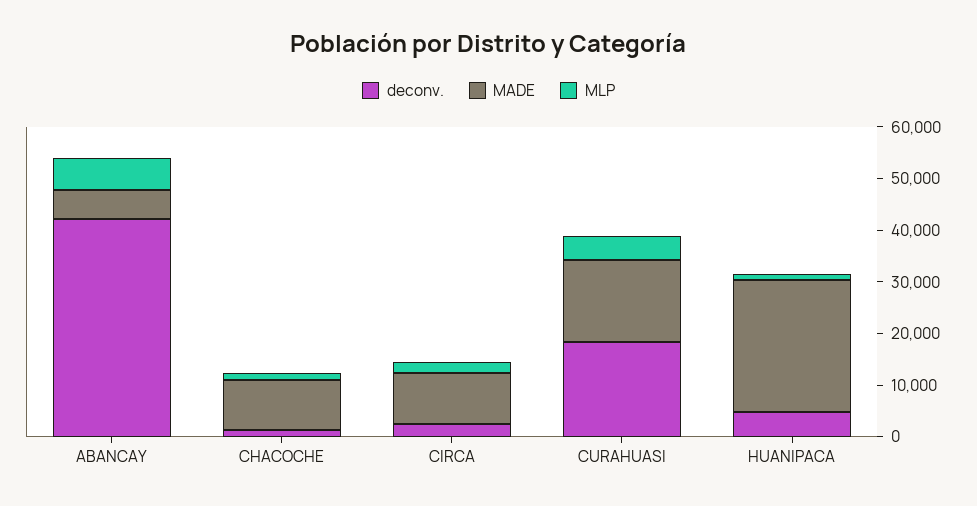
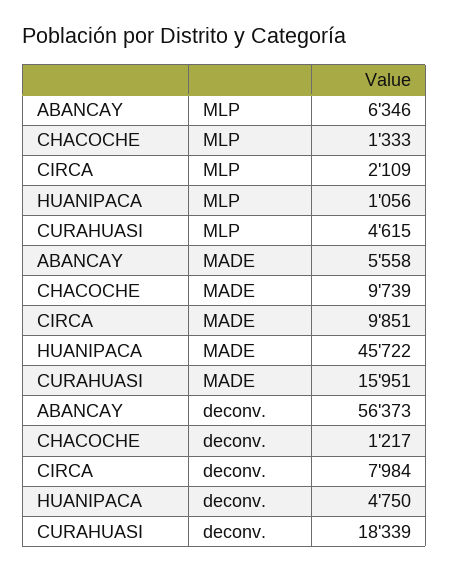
  {
    "deconv.": {
-     "ABANCAY": 42000,
+     "ABANCAY": 56373,
      "CHACOCHE": 1217,
-     "CIRCA": 2000,
+     "CIRCA": 7984,
      "CURAHUASI": 18339,
      "HUANIPACA": 4750
    },
    "MADE": {
      "ABANCAY": 5558,
      "CHACOCHE": 9739,
      "CIRCA": 9851,
      "CURAHUASI": 15951,
-     "HUANIPACA": 26000
+     "HUANIPACA": 45722
    },
    "MLP": {
      "ABANCAY": 6346,
      "CHACOCHE": 1333,
      "CIRCA": 2109,
      "CURAHUASI": 4615,
      "HUANIPACA": 1056
    }
  }

